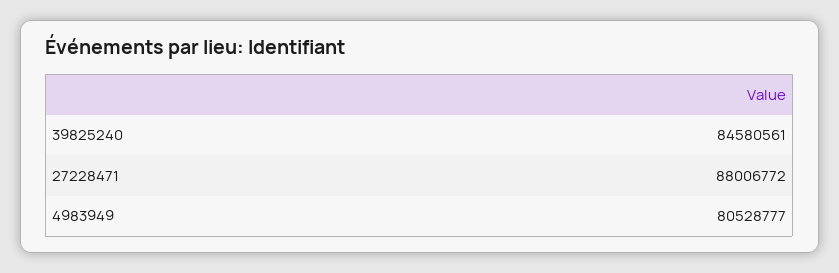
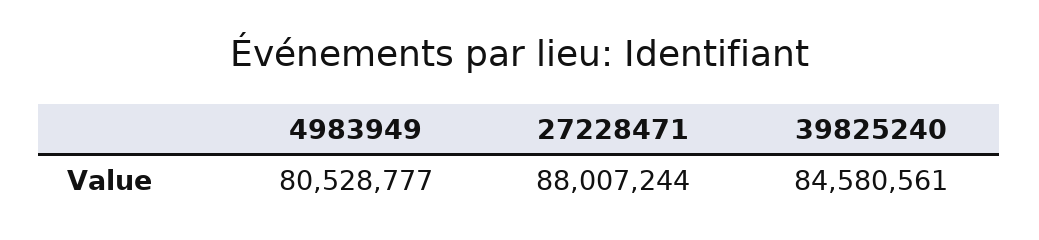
  {
    "39825240": 84580561,
-   "27228471": 88006772,
+   "27228471": 88007244,
    "4983949": 80528777
  }

